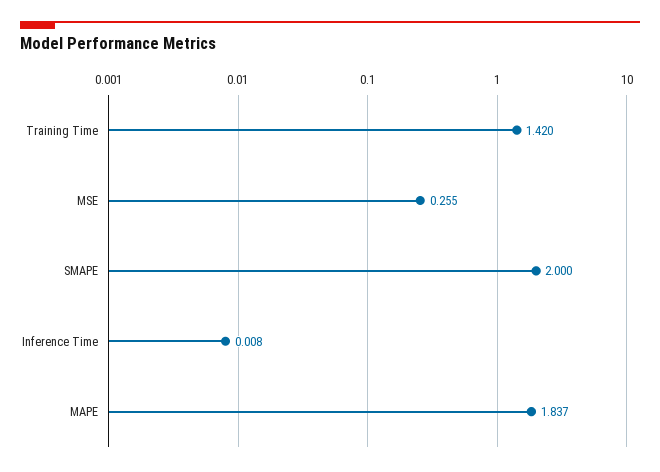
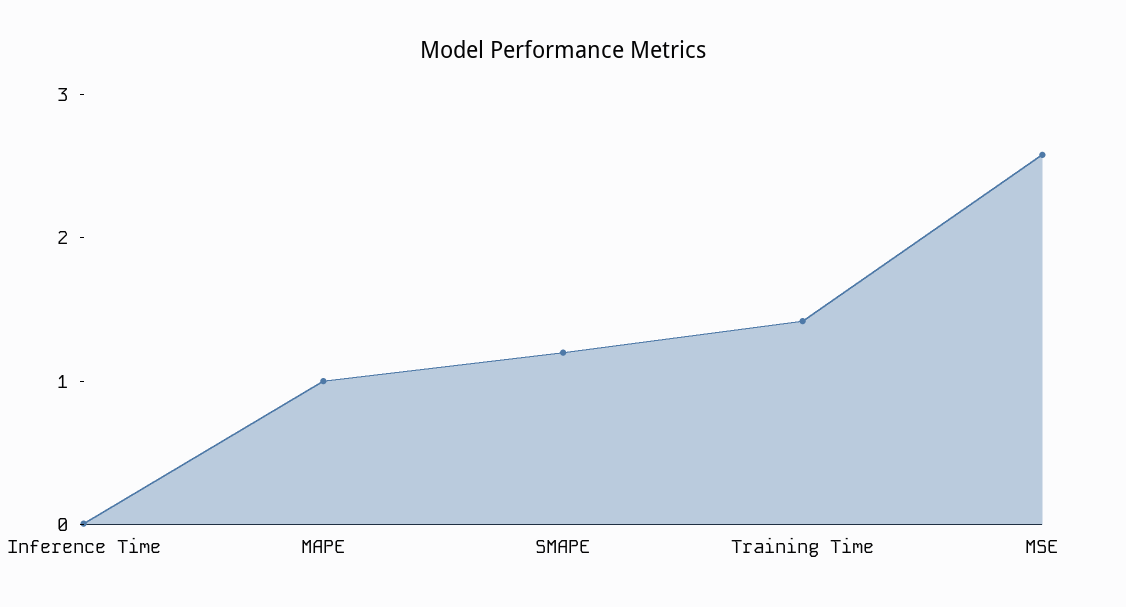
  {
    "Training Time": 1.42,
-   "MSE": 0.255,
+   "MSE": 2.6,
-   "SMAPE": 2,
+   "SMAPE": 1.2,
    "Inference Time": 0.008,
-   "MAPE": 1.837
+   "MAPE": 1
  }

